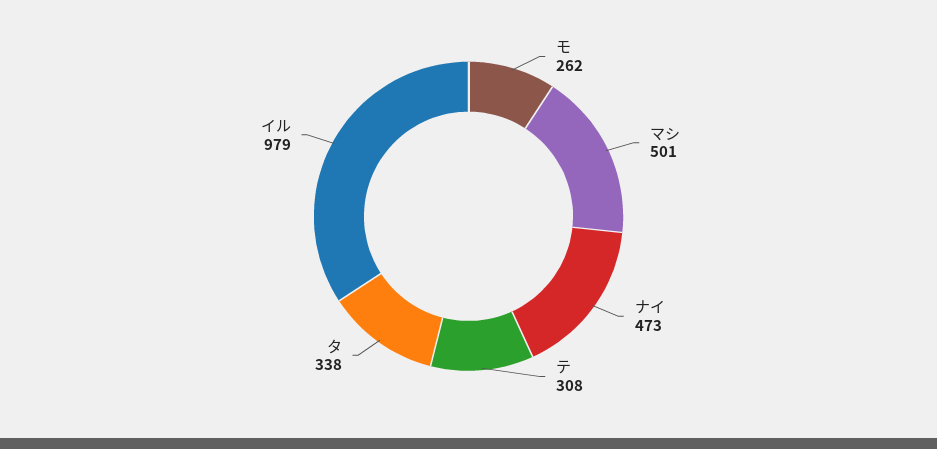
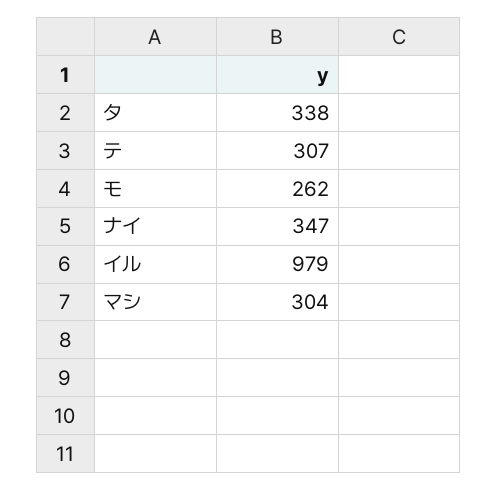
  {
    "モ": 262,
-   "マシ": 501,
+   "マシ": 304,
-   "ナイ": 473,
+   "ナイ": 347,
-   "テ": 308,
+   "テ": 307,
    "タ": 338,
    "イル": 979
  }

